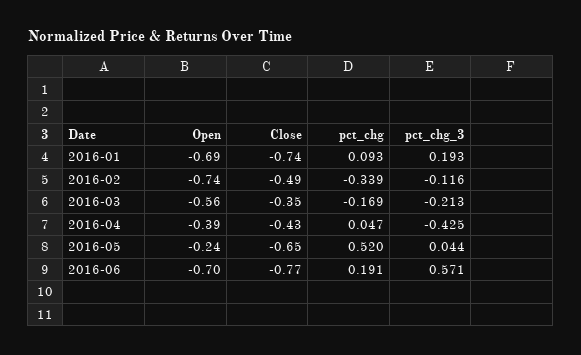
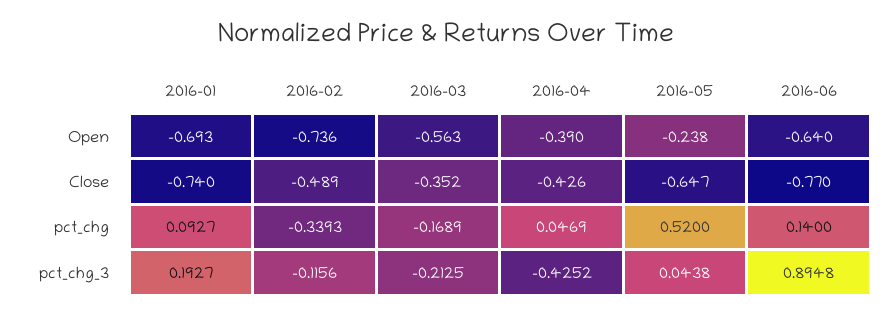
  {
    "Open": {
      "2016-01": -0.693,
      "2016-02": -0.736,
      "2016-03": -0.563,
      "2016-04": -0.39,
      "2016-05": -0.238,
-     "2016-06": -0.7
+     "2016-06": -0.64
    },
    "Close": {
      "2016-01": -0.74,
      "2016-02": -0.489,
      "2016-03": -0.352,
      "2016-04": -0.426,
      "2016-05": -0.647,
      "2016-06": -0.77
    },
    "pct_chg": {
      "2016-01": 0.0927,
      "2016-02": -0.3393,
      "2016-03": -0.1689,
      "2016-04": 0.0469,
      "2016-05": 0.52,
-     "2016-06": 0.191
+     "2016-06": 0.14
    },
    "pct_chg_3": {
      "2016-01": 0.1927,
      "2016-02": -0.1156,
      "2016-03": -0.2125,
      "2016-04": -0.4252,
      "2016-05": 0.0438,
-     "2016-06": 0.571
+     "2016-06": 0.8948
    }
  }

